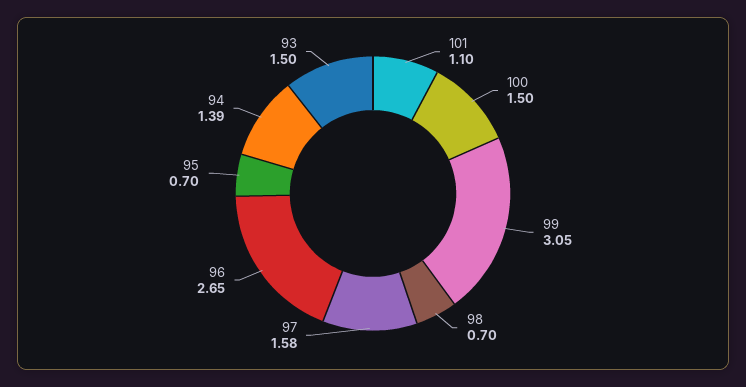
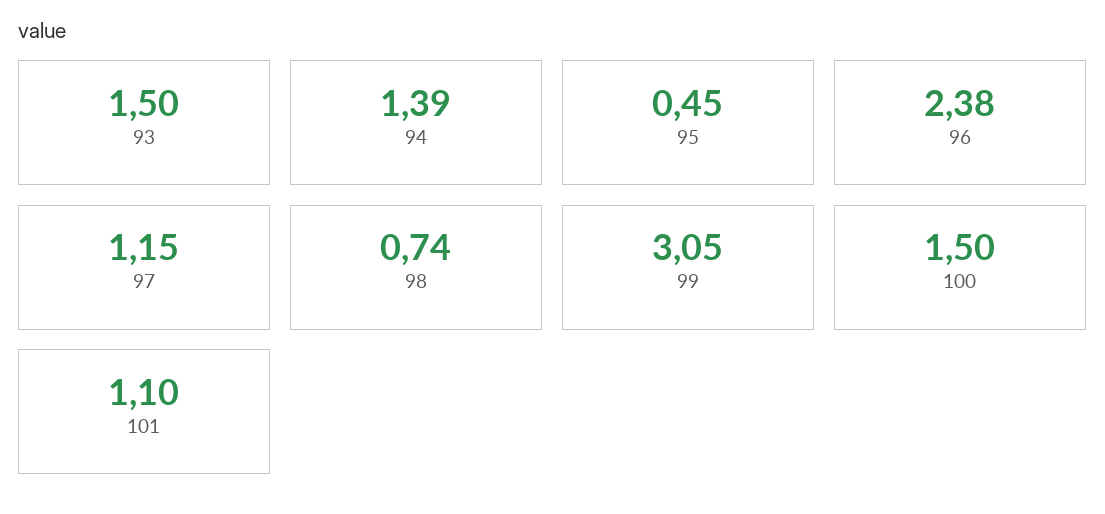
  {
    "101": 1.1,
    "100": 1.5,
    "99": 3.05,
-   "98": 0.7,
+   "98": 0.74,
-   "97": 1.58,
+   "97": 1.15,
-   "96": 2.65,
+   "96": 2.38,
-   "95": 0.7,
+   "95": 0.45,
    "94": 1.39,
    "93": 1.5
  }

